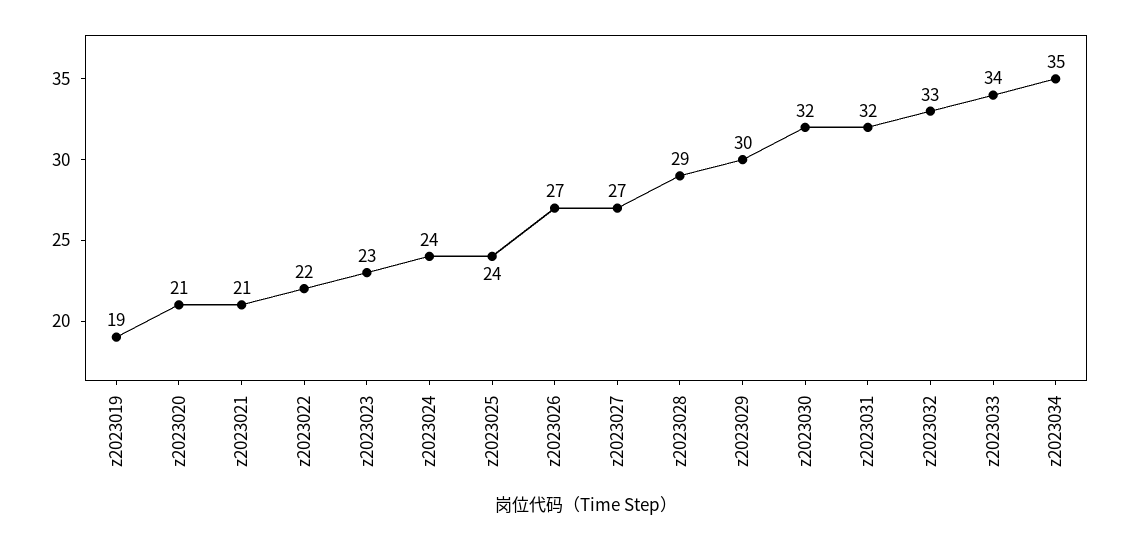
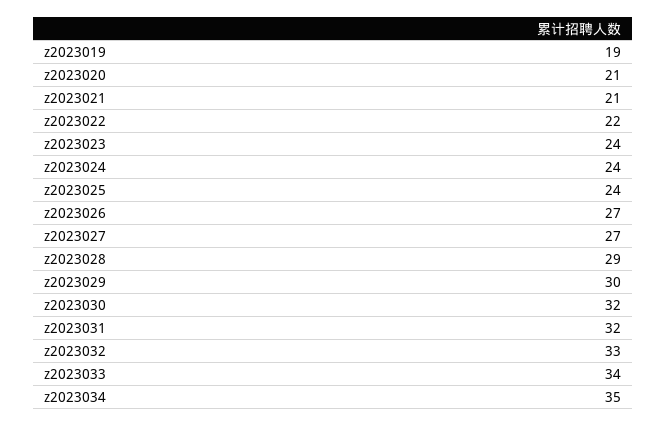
  {
    "z2023019": 19,
    "z2023020": 21,
    "z2023021": 21,
    "z2023022": 22,
-   "z2023023": 23,
+   "z2023023": 24,
    "z2023024": 24,
    "z2023025": 24,
    "z2023026": 27,
    "z2023027": 27,
    "z2023028": 29,
    "z2023029": 30,
    "z2023030": 32,
    "z2023031": 32,
    "z2023032": 33,
    "z2023033": 34,
    "z2023034": 35
  }

